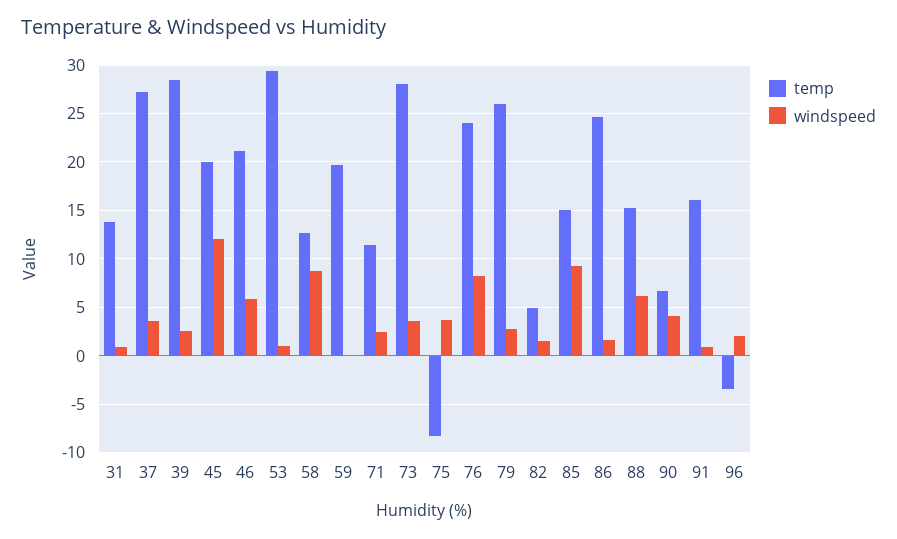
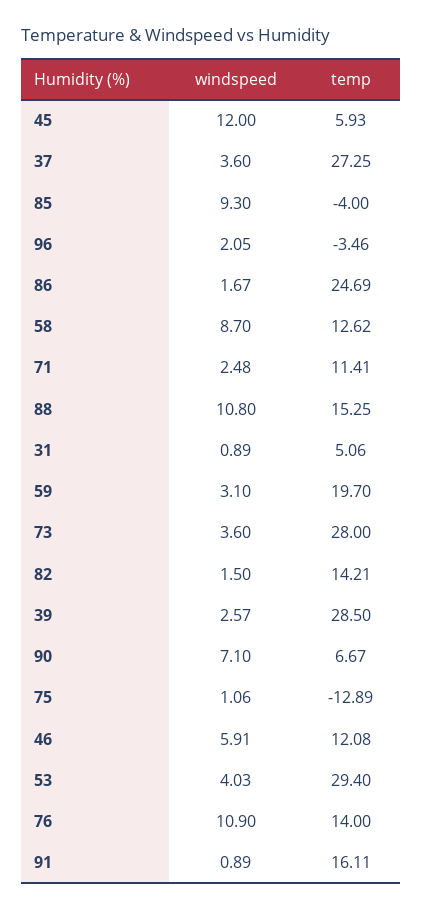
  {
    "temp": {
-     "31": 14,
+     "31": 5.06,
      "37": 27.25,
      "39": 28.5,
-     "45": 20,
+     "45": 5.93,
-     "46": 21,
+     "46": 12.08,
      "53": 29.4,
      "58": 12.62,
      "59": 19.7,
      "71": 11.41,
      "73": 28,
-     "75": -8,
+     "75": -12.89,
-     "76": 24,
+     "76": 14,
-     "79": 26,
-     "82": 5,
+     "82": 14.21,
-     "85": 15,
+     "85": -4,
      "86": 24.69,
      "88": 15.25,
      "90": 6.67,
      "91": 16.11,
      "96": -3.46
    },
    "windspeed": {
      "31": 0.89,
      "37": 3.6,
      "39": 2.57,
      "45": 12,
      "46": 5.91,
-     "53": 1,
+     "53": 4.03,
      "58": 8.7,
-     "59": 0,
+     "59": 3.1,
      "71": 2.48,
      "73": 3.6,
-     "75": 4,
+     "75": 1.06,
-     "76": 8,
+     "76": 10.9,
-     "79": 3,
      "82": 1.5,
      "85": 9.3,
      "86": 1.67,
-     "88": 6,
+     "88": 10.8,
-     "90": 4,
+     "90": 7.1,
      "91": 0.89,
      "96": 2.05
    }
  }

